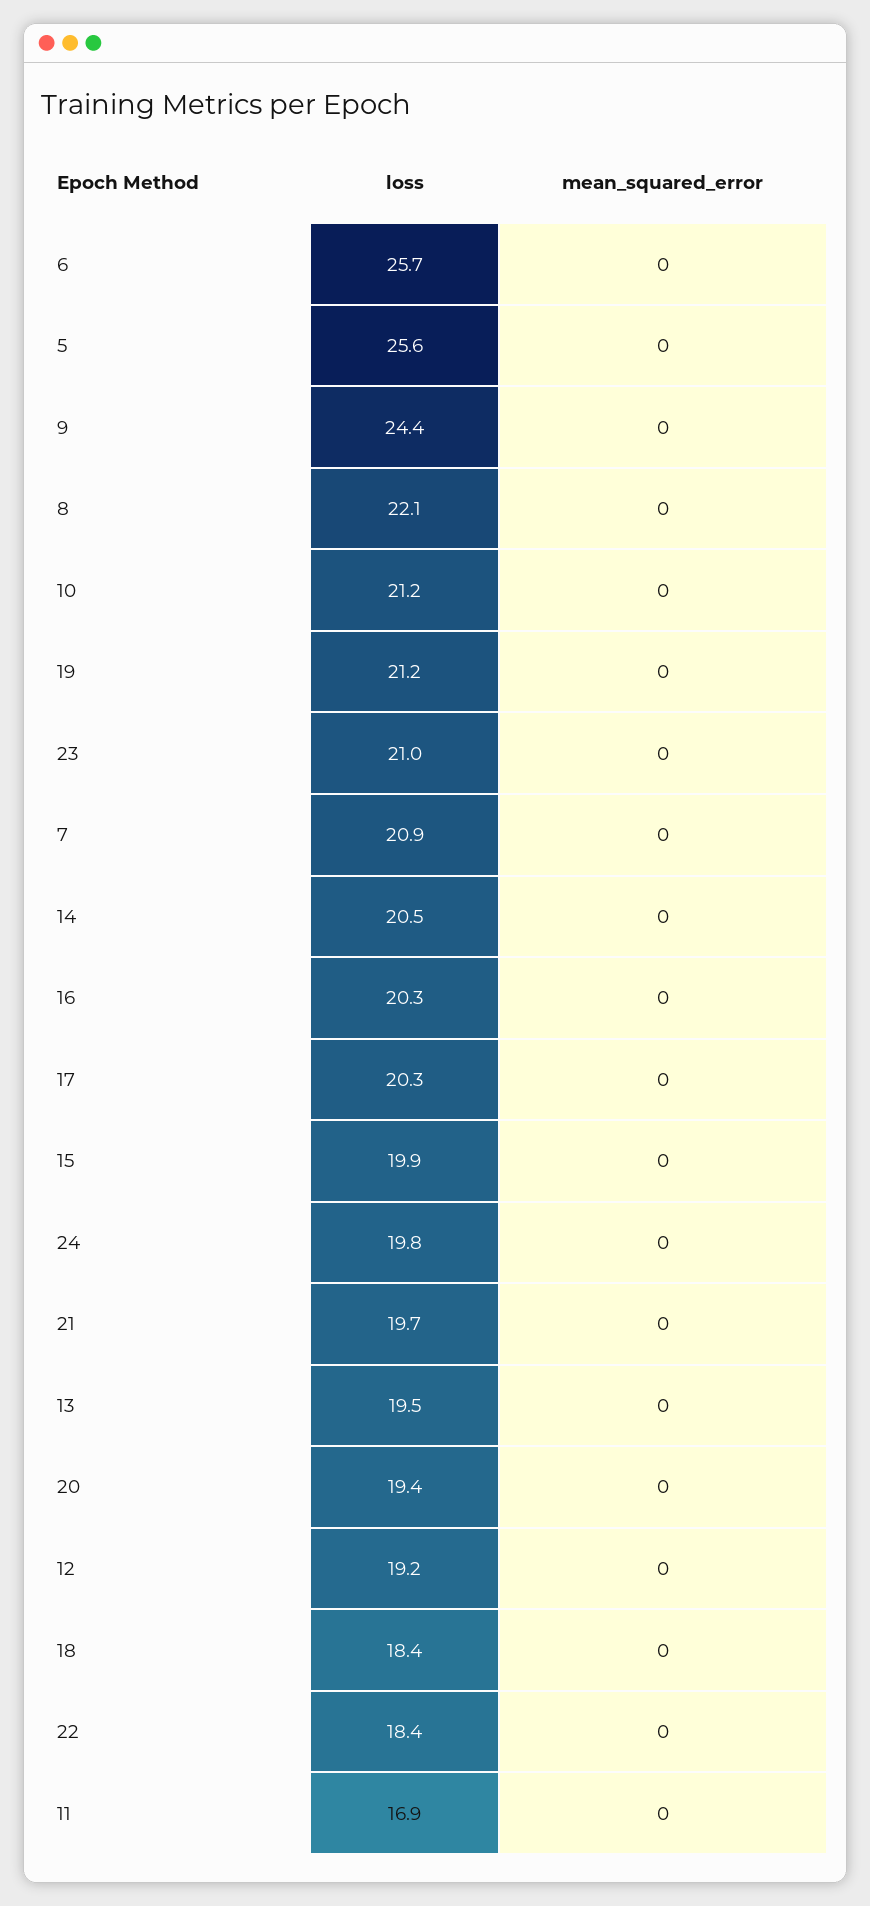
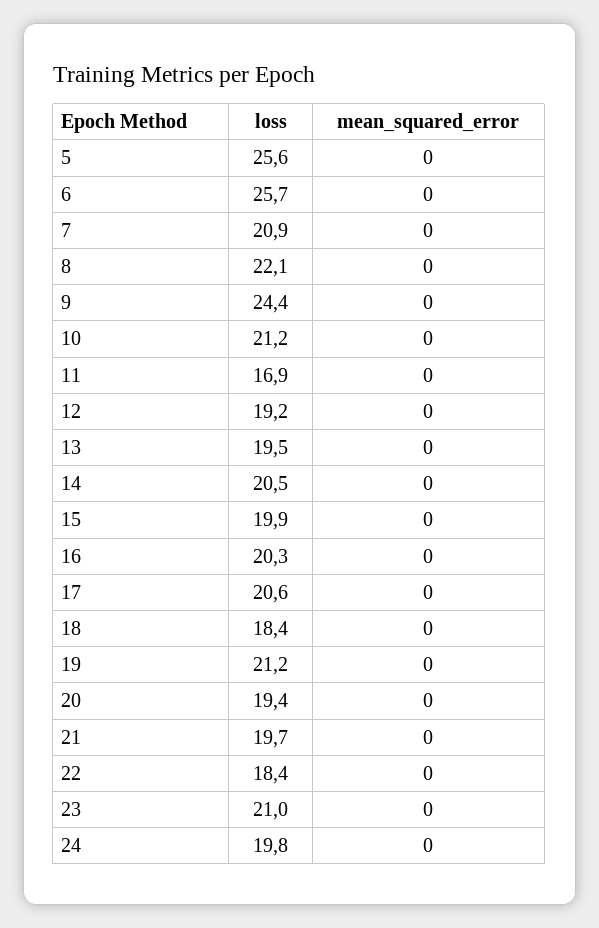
  {
    "loss": {
      "6": 25.7,
      "5": 25.6,
      "9": 24.4,
      "8": 22.1,
      "10": 21.2,
      "19": 21.2,
      "23": 21,
      "7": 20.9,
      "14": 20.5,
      "16": 20.3,
-     "17": 20.3,
+     "17": 20.6,
      "15": 19.9,
      "24": 19.8,
      "21": 19.7,
      "13": 19.5,
      "20": 19.4,
      "12": 19.2,
      "18": 18.4,
      "22": 18.4,
      "11": 16.9
    },
    "mean_squared_error": {
      "6": 0,
      "5": 0,
      "9": 0,
      "8": 0,
      "10": 0,
      "19": 0,
      "23": 0,
      "7": 0,
      "14": 0,
      "16": 0,
      "17": 0,
      "15": 0,
      "24": 0,
      "21": 0,
      "13": 0,
      "20": 0,
      "12": 0,
      "18": 0,
      "22": 0,
      "11": 0
    }
  }

